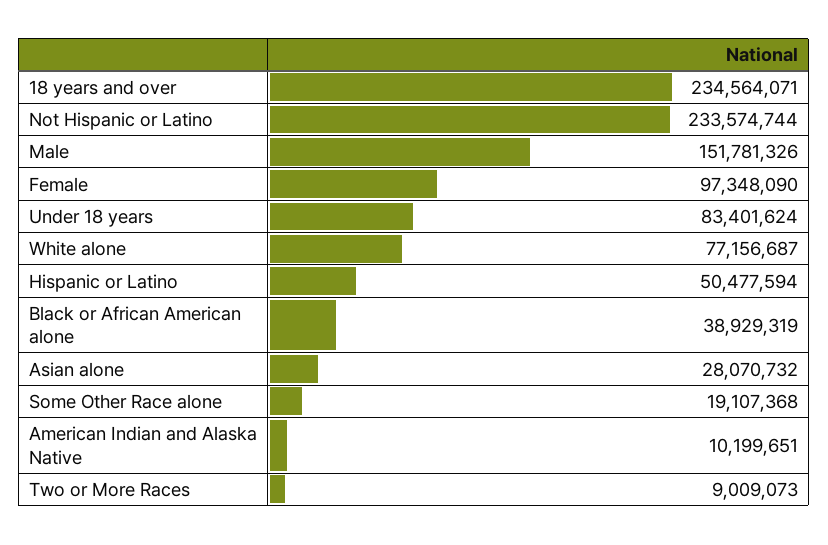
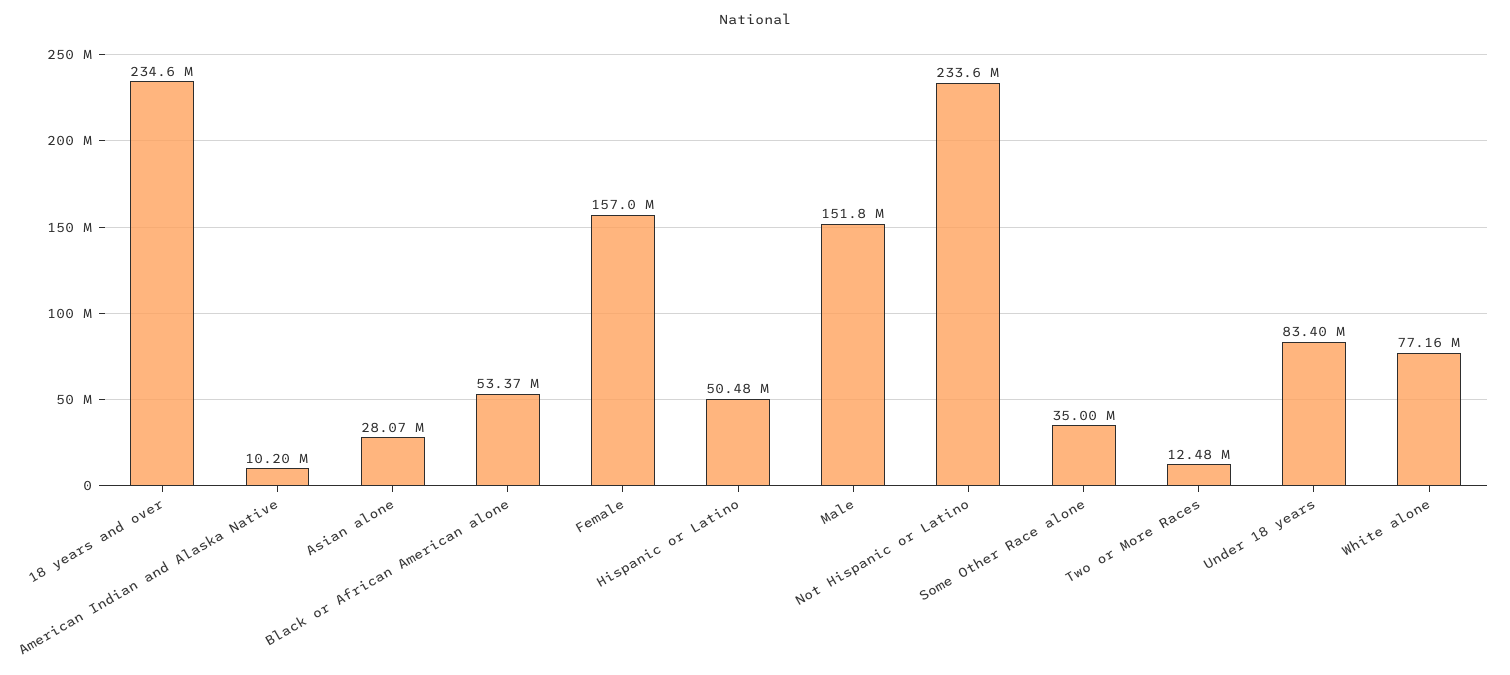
  {
    "18 years and over": 234564071,
    "Not Hispanic or Latino": 233574744,
    "Male": 151781326,
-   "Female": 97348090,
+   "Female": 157000000,
    "Under 18 years": 83401624,
    "White alone": 77156687,
    "Hispanic or Latino": 50477594,
-   "Black or African American alone": 38929319,
+   "Black or African American alone": 53370000,
    "Asian alone": 28070732,
-   "Some Other Race alone": 19107368,
+   "Some Other Race alone": 35000000,
    "American Indian and Alaska Native": 10199651,
-   "Two or More Races": 9009073
+   "Two or More Races": 12480000
  }

